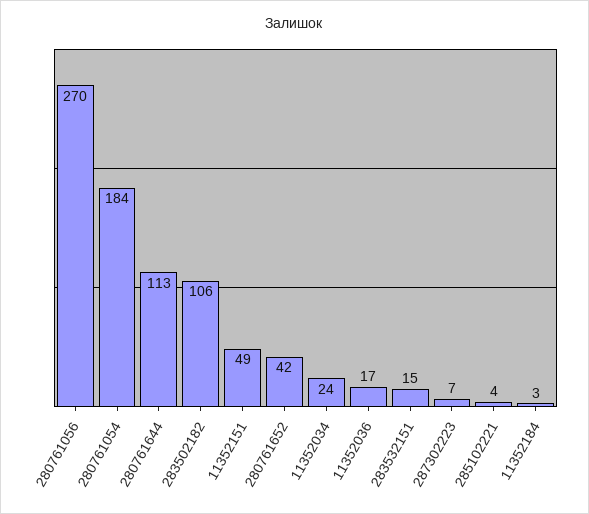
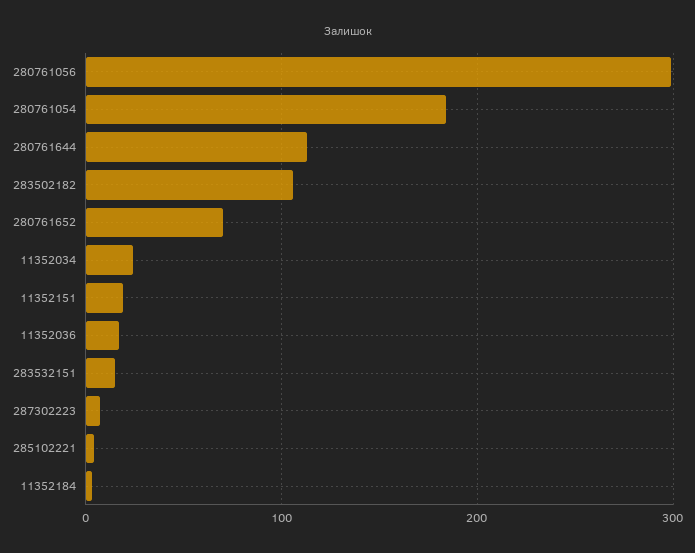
  {
-   "280761056": 270,
+   "280761056": 300,
    "280761054": 184,
    "280761644": 113,
    "283502182": 106,
-   "11352151": 49,
+   "11352151": 20,
-   "280761652": 42,
+   "280761652": 70,
    "11352034": 24,
    "11352036": 17,
    "283532151": 15,
    "287302223": 7,
    "285102221": 4,
    "11352184": 3
  }

